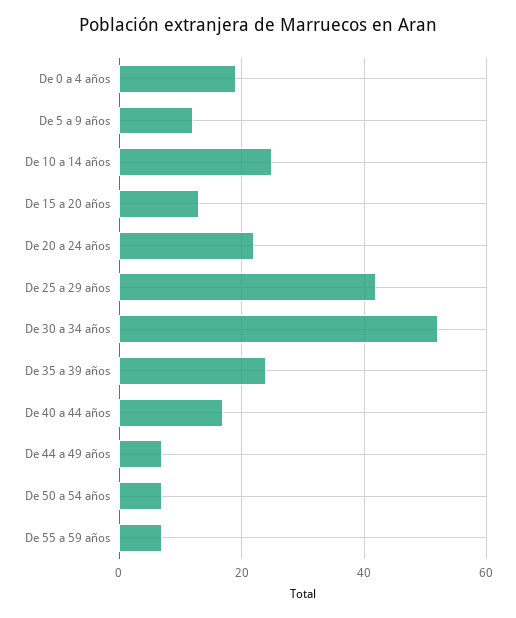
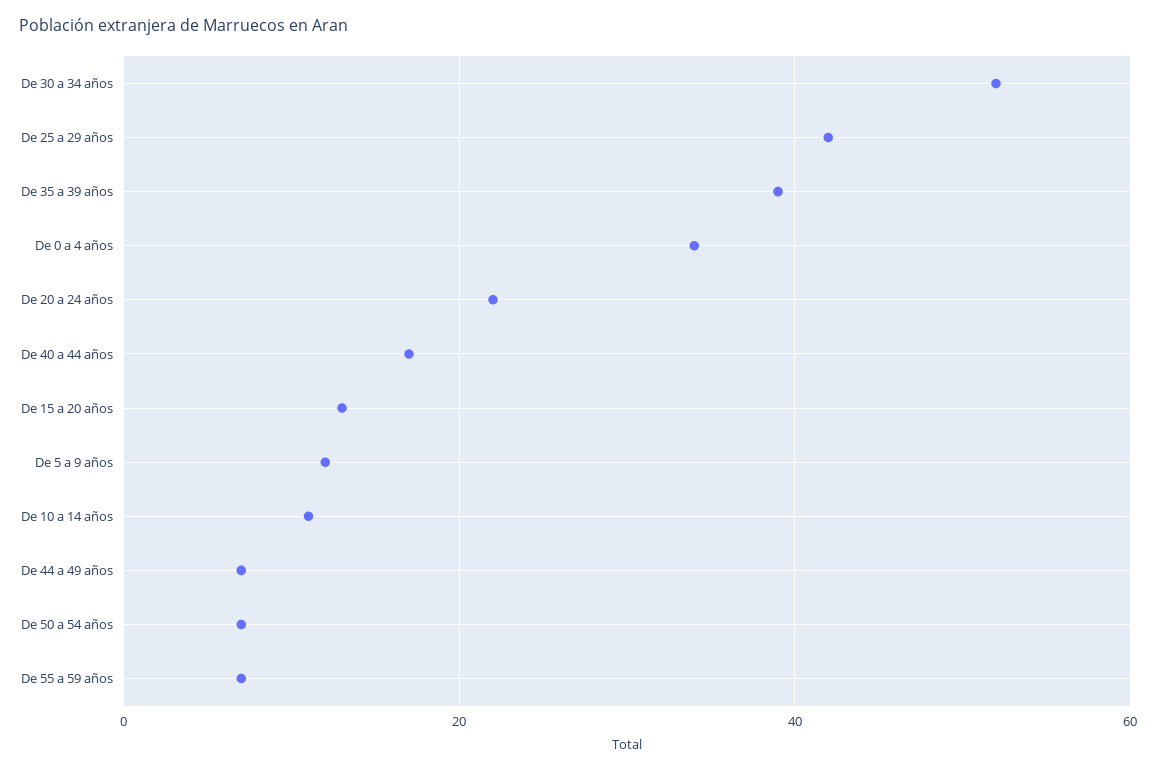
  {
-   "De 0 a 4 años": 20,
+   "De 0 a 4 años": 35,
    "De 5 a 9 años": 10,
-   "De 10 a 14 años": 25,
+   "De 10 a 14 años": 10,
    "De 15 a 20 años": 15,
    "De 20 a 24 años": 20,
    "De 25 a 29 años": 40,
    "De 30 a 34 años": 50,
-   "De 35 a 39 años": 25,
+   "De 35 a 39 años": 40,
    "De 40 a 44 años": 15,
    "De 44 a 49 años": 5,
    "De 50 a 54 años": 5,
    "De 55 a 59 años": 5
  }

